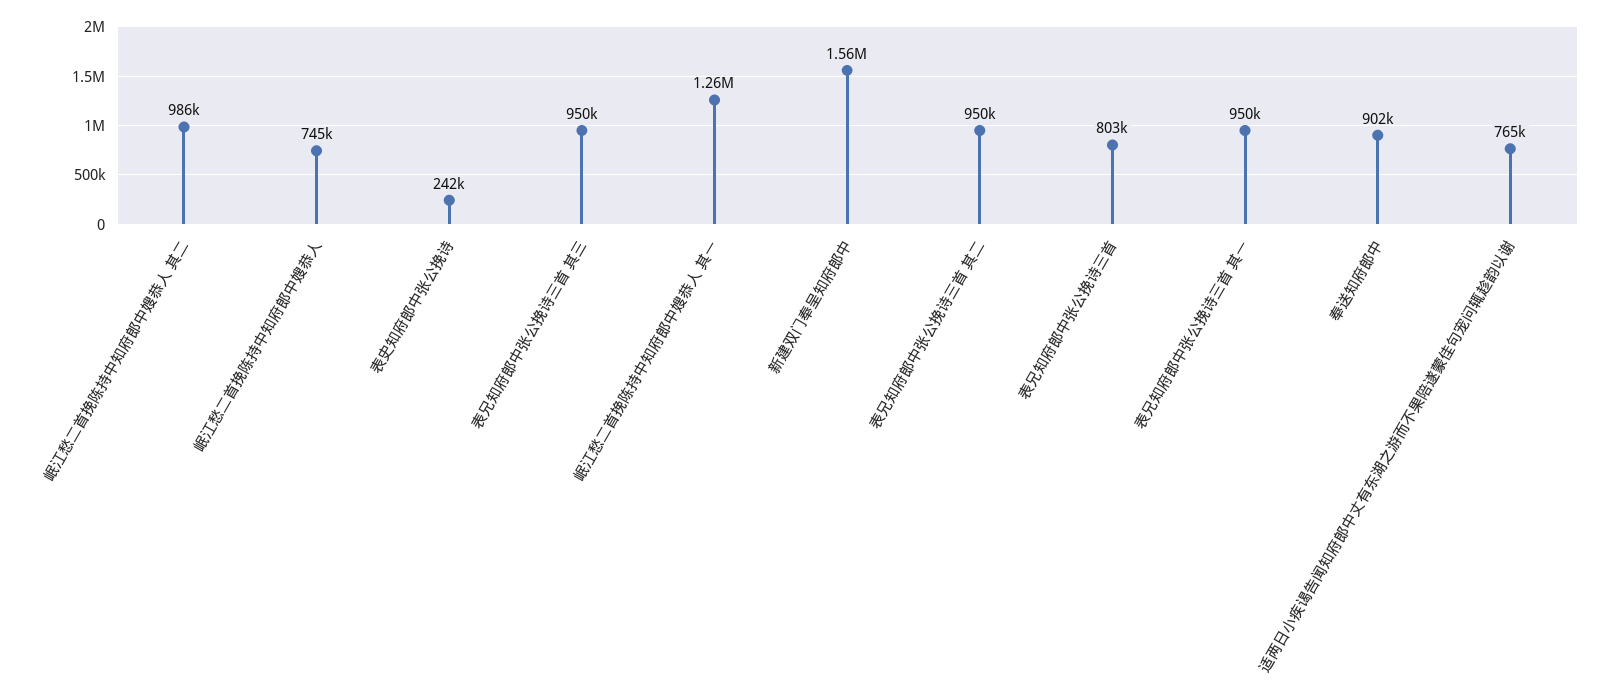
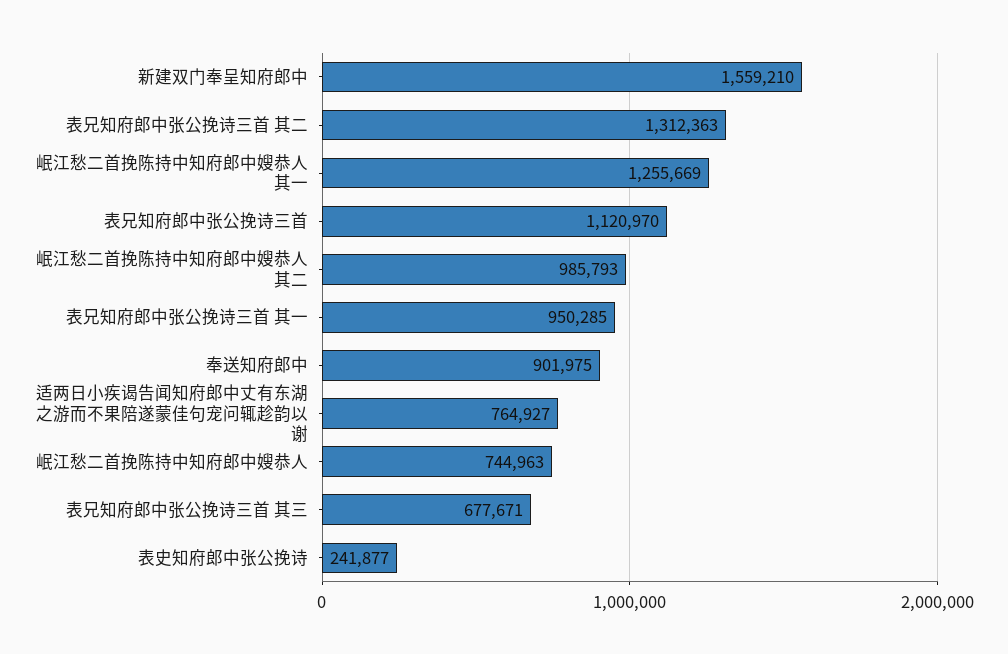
  {
    "岷江愁二首挽陈持中知府郎中嫂恭人 其二": 985793,
    "岷江愁二首挽陈持中知府郎中嫂恭人": 744963,
    "表史知府郎中张公挽诗": 241877,
-   "表兄知府郎中张公挽诗三首 其三": 950000,
+   "表兄知府郎中张公挽诗三首 其三": 677671,
    "岷江愁二首挽陈持中知府郎中嫂恭人 其一": 1255669,
    "新建双门奉呈知府郎中": 1559210,
-   "表兄知府郎中张公挽诗三首 其二": 950000,
+   "表兄知府郎中张公挽诗三首 其二": 1312363,
-   "表兄知府郎中张公挽诗三首": 803000,
+   "表兄知府郎中张公挽诗三首": 1120970,
    "表兄知府郎中张公挽诗三首 其一": 950285,
    "奉送知府郎中": 901975,
    "适两日小疾谒告闻知府郎中丈有东湖之游而不果陪遂蒙佳句宠问辄趁韵以谢": 764927
  }

